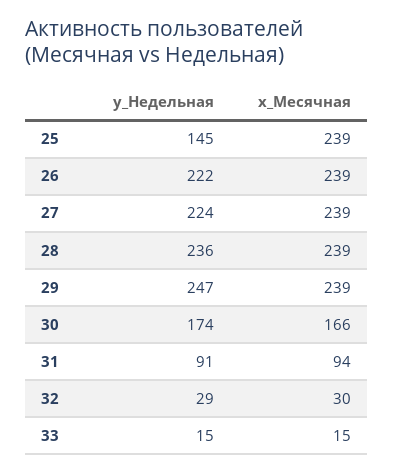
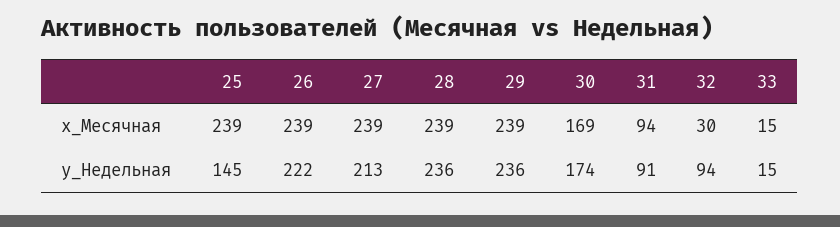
  {
    "y_Недельная": {
      "25": 145,
      "26": 222,
-     "27": 224,
+     "27": 213,
      "28": 236,
-     "29": 247,
+     "29": 236,
      "30": 174,
      "31": 91,
-     "32": 29,
+     "32": 94,
      "33": 15
    },
    "x_Месячная": {
      "25": 239,
      "26": 239,
      "27": 239,
      "28": 239,
      "29": 239,
-     "30": 166,
+     "30": 169,
      "31": 94,
      "32": 30,
      "33": 15
    }
  }

